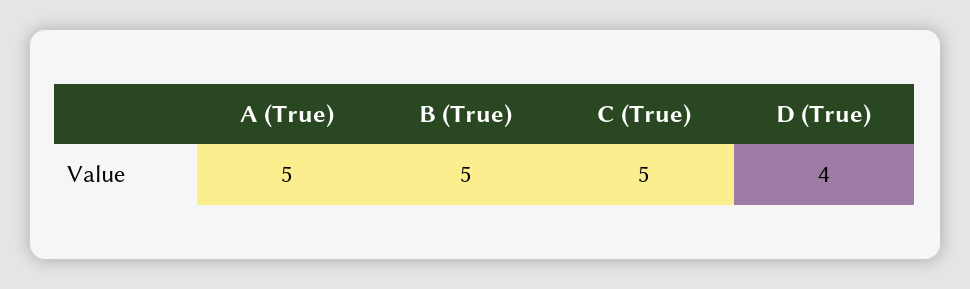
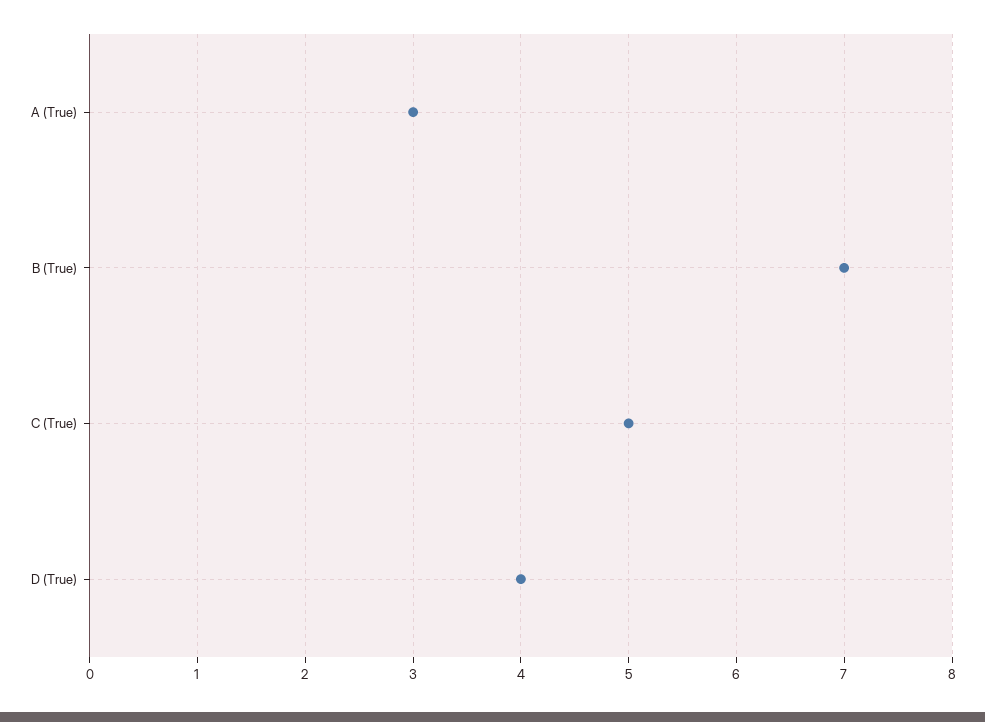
  {
-   "A (True)": 5,
+   "A (True)": 3,
-   "B (True)": 5,
+   "B (True)": 7,
    "C (True)": 5,
    "D (True)": 4
  }

